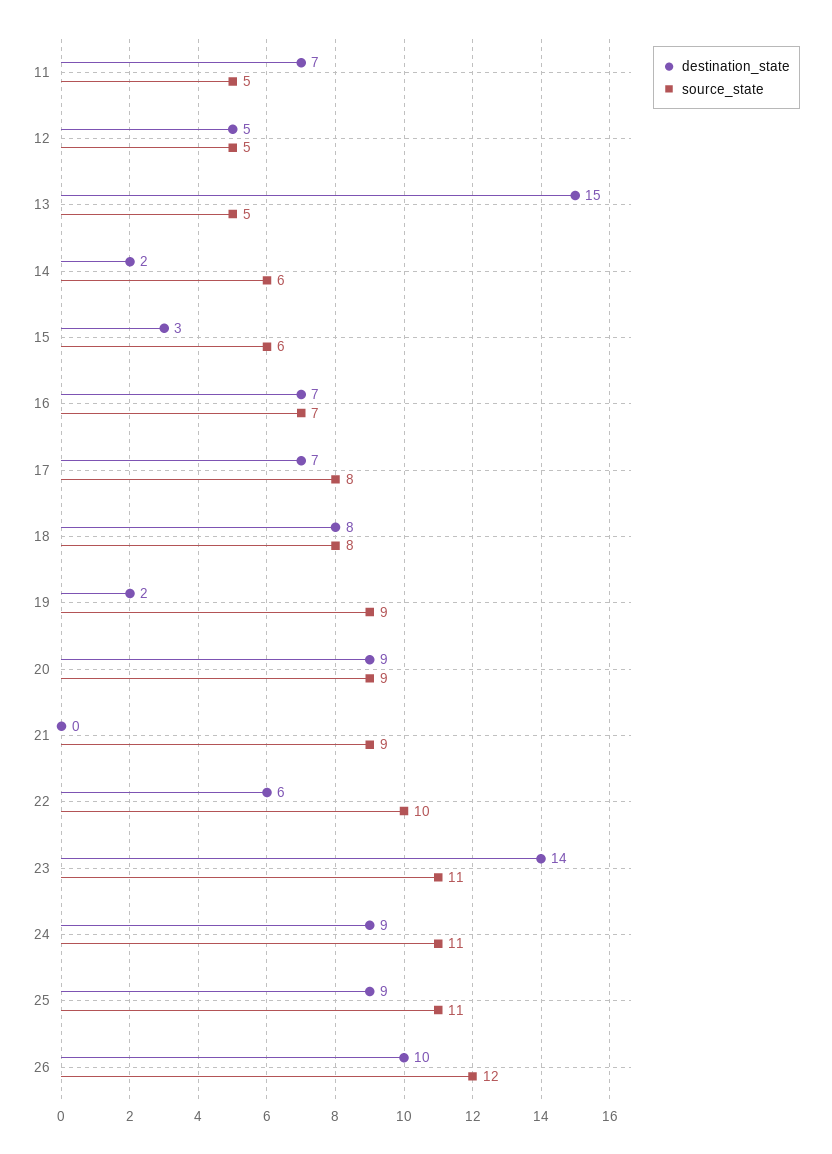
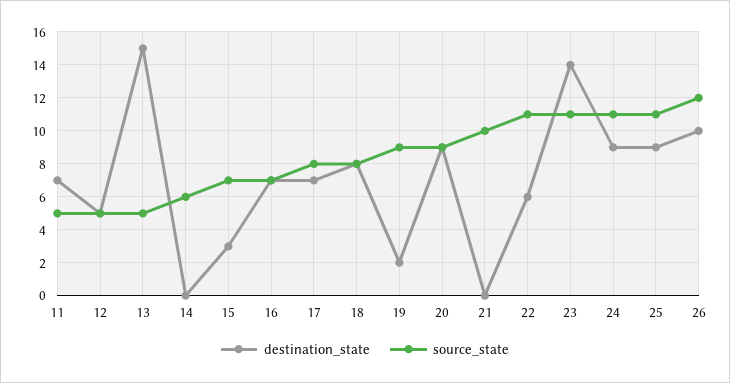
  {
    "destination_state": {
      "11": 7,
      "12": 5,
      "13": 15,
-     "14": 2,
+     "14": 0,
      "15": 3,
      "16": 7,
      "17": 7,
      "18": 8,
      "19": 2,
      "20": 9,
      "21": 0,
      "22": 6,
      "23": 14,
      "24": 9,
      "25": 9,
      "26": 10
    },
    "source_state": {
      "11": 5,
      "12": 5,
      "13": 5,
      "14": 6,
-     "15": 6,
+     "15": 7,
      "16": 7,
      "17": 8,
      "18": 8,
      "19": 9,
      "20": 9,
-     "21": 9,
+     "21": 10,
-     "22": 10,
+     "22": 11,
      "23": 11,
      "24": 11,
      "25": 11,
      "26": 12
    }
  }

